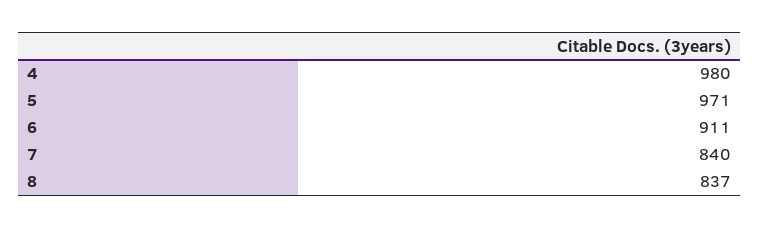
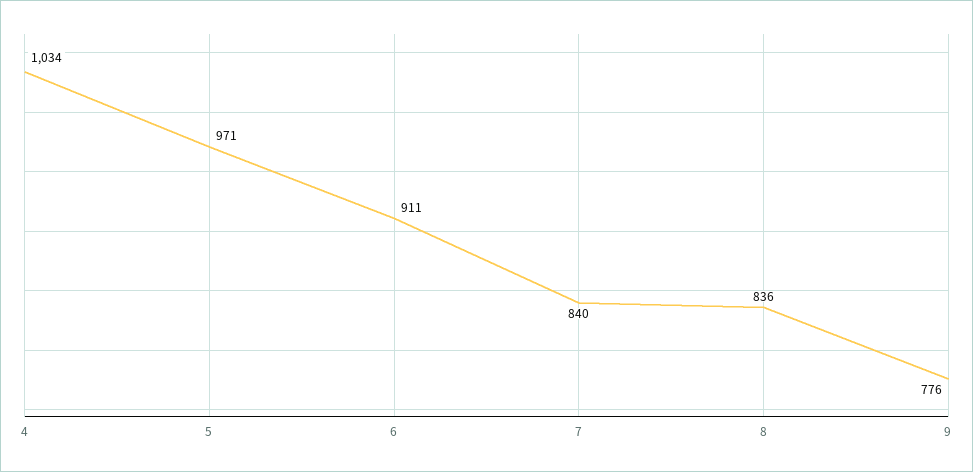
  {
-   "4": 980,
+   "4": 1034,
    "5": 971,
    "6": 911,
    "7": 840,
-   "8": 837
+   "8": 836,
+   "9": 776
  }

